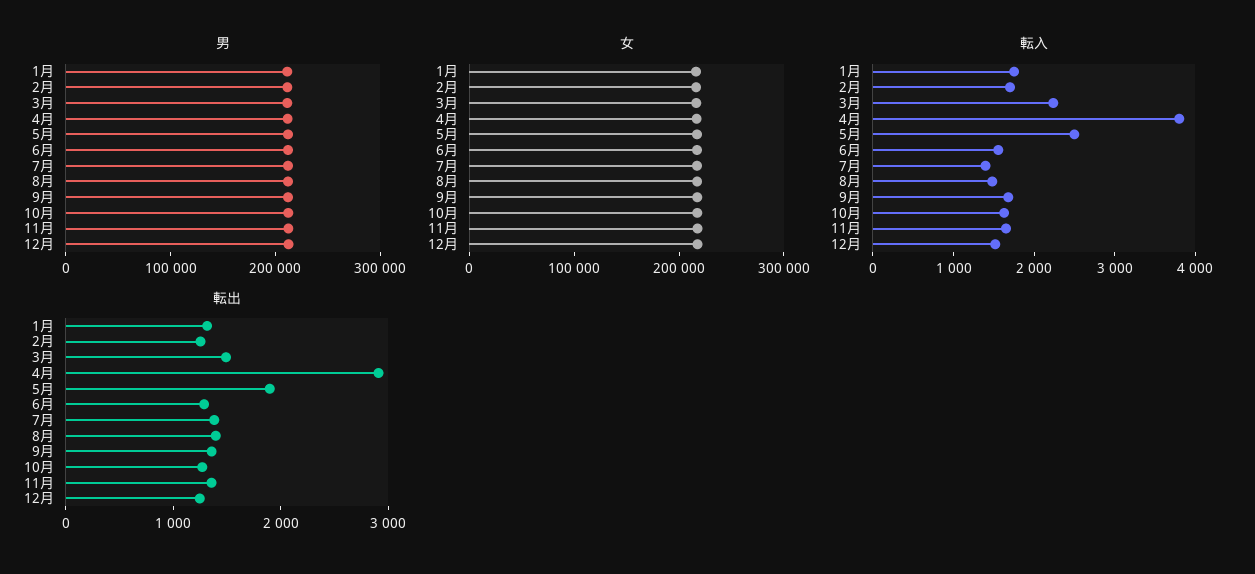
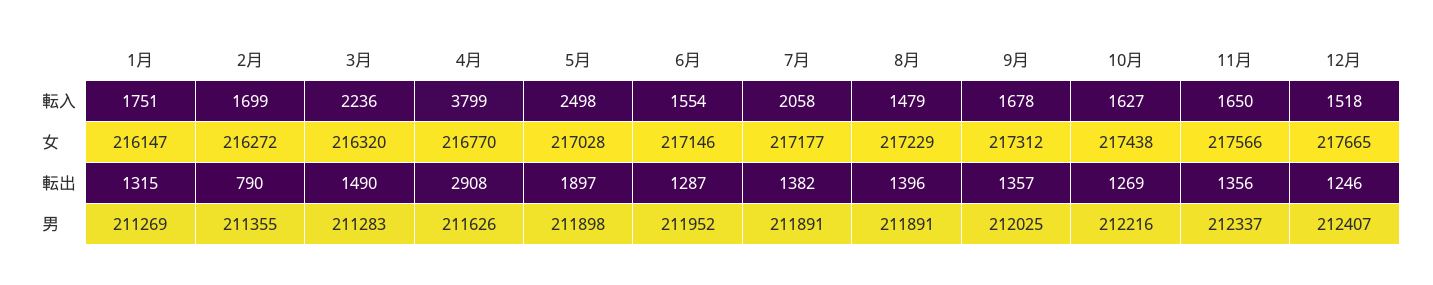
  {
    "男": {
      "1月": 211269,
      "2月": 211355,
      "3月": 211283,
      "4月": 211626,
      "5月": 211898,
      "6月": 211952,
      "7月": 211891,
      "8月": 211891,
      "9月": 212025,
      "10月": 212216,
      "11月": 212337,
      "12月": 212407
    },
    "女": {
      "1月": 216147,
      "2月": 216272,
      "3月": 216320,
      "4月": 216770,
      "5月": 217028,
      "6月": 217146,
      "7月": 217177,
      "8月": 217229,
      "9月": 217312,
      "10月": 217438,
      "11月": 217566,
      "12月": 217665
    },
    "転入": {
      "1月": 1751,
      "2月": 1699,
      "3月": 2236,
      "4月": 3799,
      "5月": 2498,
      "6月": 1554,
-     "7月": 1400,
+     "7月": 2058,
      "8月": 1479,
      "9月": 1678,
      "10月": 1627,
      "11月": 1650,
      "12月": 1518
    },
    "転出": {
      "1月": 1315,
-     "2月": 1200,
+     "2月": 790,
      "3月": 1490,
      "4月": 2908,
      "5月": 1897,
      "6月": 1287,
      "7月": 1382,
      "8月": 1396,
      "9月": 1357,
      "10月": 1269,
      "11月": 1356,
      "12月": 1246
    }
  }

